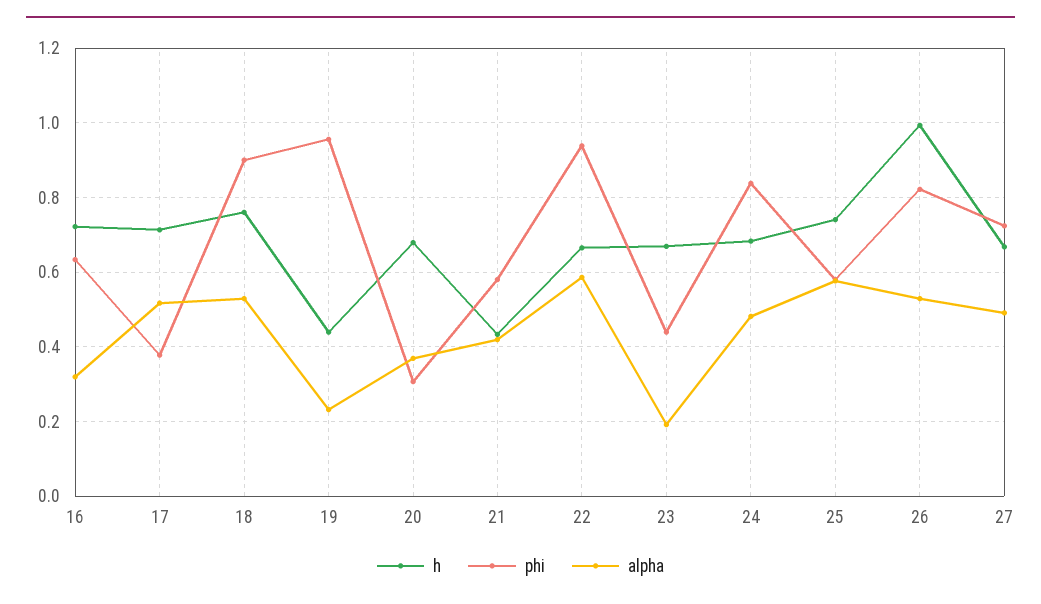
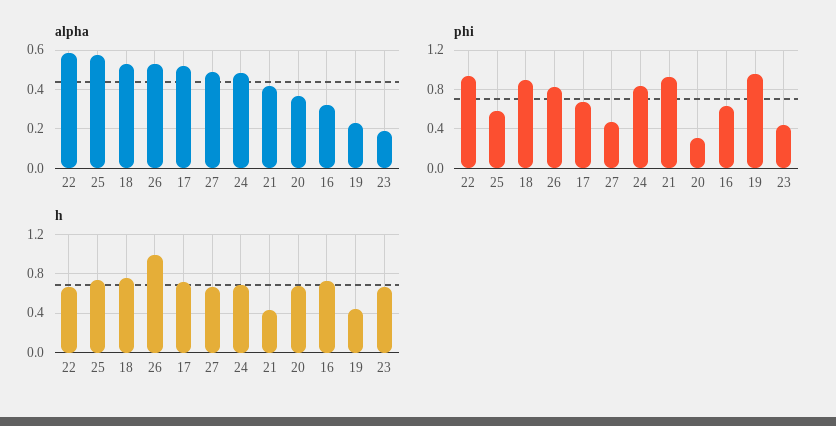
  {
    "h": {
      "16": 0.72,
      "17": 0.72,
      "18": 0.76,
      "19": 0.44,
      "20": 0.68,
      "21": 0.44,
      "22": 0.66,
      "23": 0.66,
      "24": 0.68,
      "25": 0.74,
      "26": 1,
      "27": 0.66
    },
    "phi": {
      "16": 0.64,
-     "17": 0.38,
+     "17": 0.7,
      "18": 0.9,
      "19": 0.96,
      "20": 0.3,
-     "21": 0.58,
+     "21": 0.9,
      "22": 0.94,
      "23": 0.44,
      "24": 0.84,
      "25": 0.58,
      "26": 0.82,
-     "27": 0.72
+     "27": 0.5
    },
    "alpha": {
      "16": 0.32,
      "17": 0.52,
      "18": 0.52,
      "19": 0.24,
      "20": 0.36,
      "21": 0.42,
      "22": 0.58,
      "23": 0.2,
      "24": 0.48,
      "25": 0.58,
      "26": 0.52,
      "27": 0.5
    }
  }

